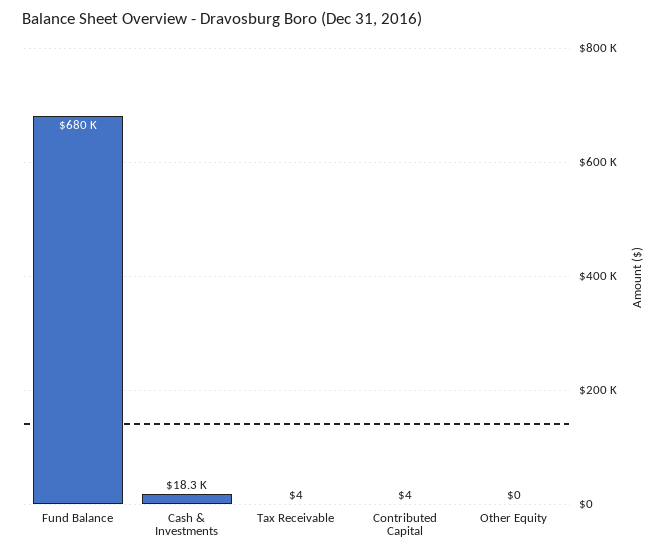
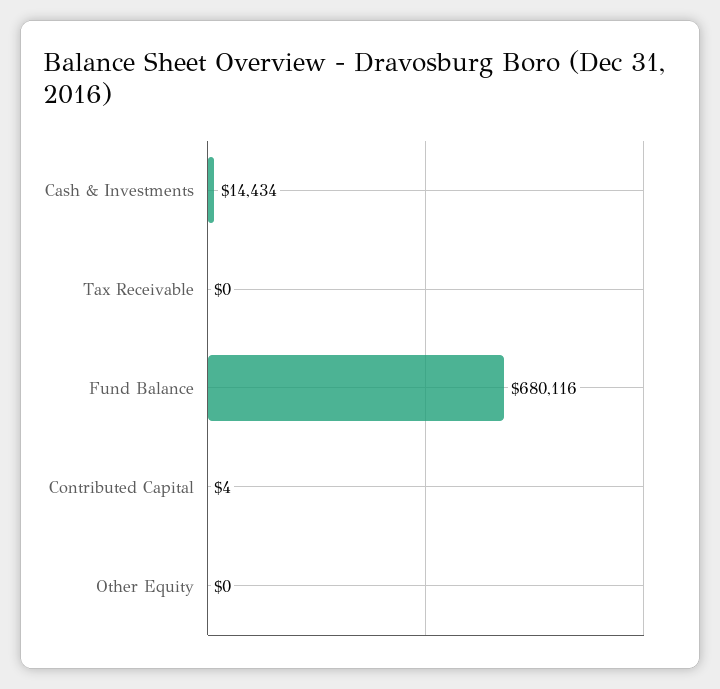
  {
    "Fund Balance": 680116,
-   "Cash & Investments": 18300,
+   "Cash & Investments": 14434,
-   "Tax Receivable": 4,
+   "Tax Receivable": 0,
    "Contributed Capital": 4,
    "Other Equity": 0
  }

